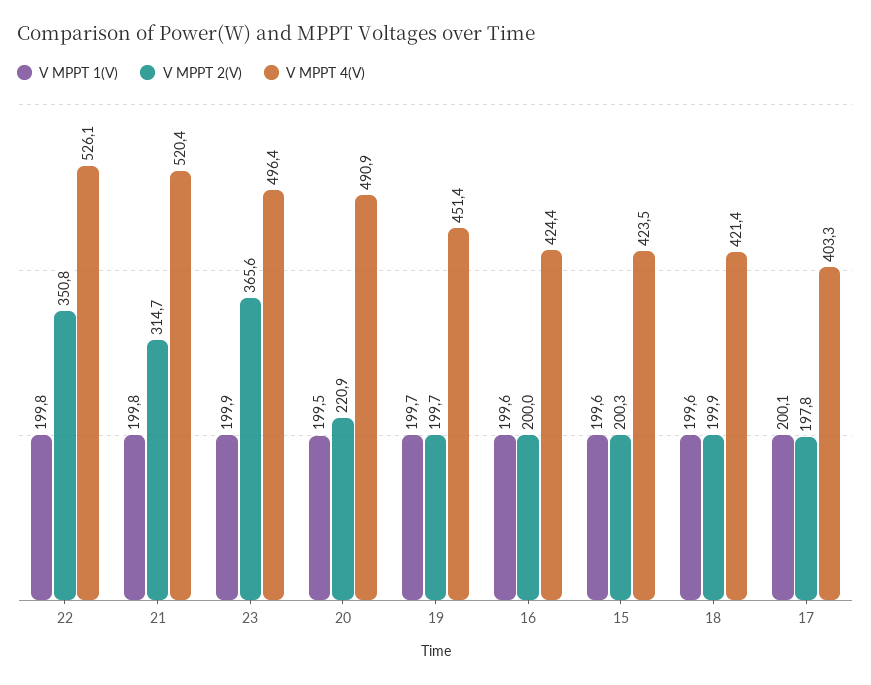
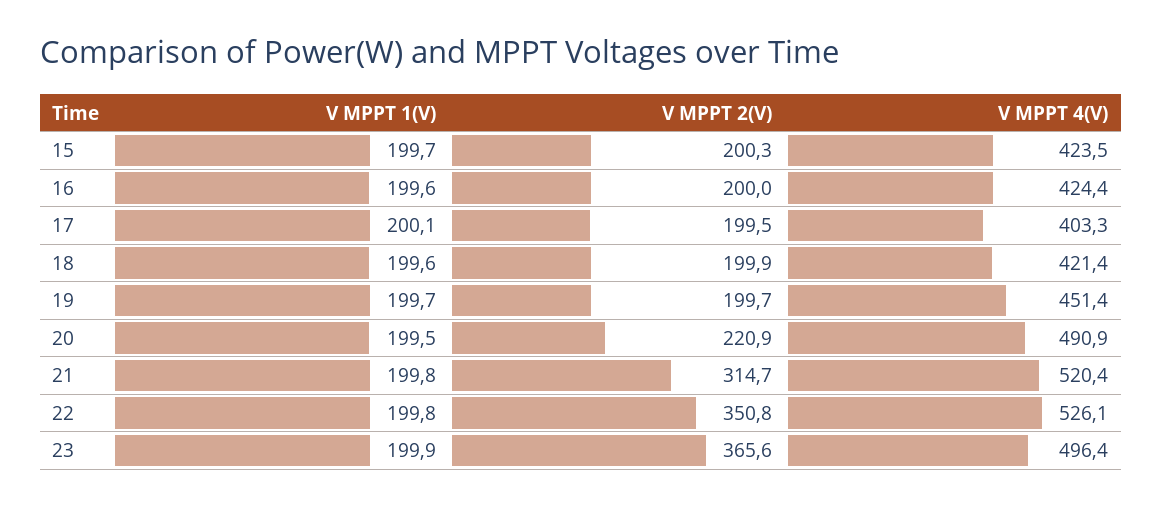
  {
    "V MPPT 1(V)": {
      "22": 199.8,
      "21": 199.8,
      "23": 199.9,
      "20": 199.5,
      "19": 199.7,
      "16": 199.6,
-     "15": 199.6,
+     "15": 199.7,
      "18": 199.6,
      "17": 200.1
    },
    "V MPPT 2(V)": {
      "22": 350.8,
      "21": 314.7,
      "23": 365.6,
      "20": 220.9,
      "19": 199.7,
      "16": 200,
      "15": 200.3,
      "18": 199.9,
-     "17": 197.8
+     "17": 199.5
    },
    "V MPPT 4(V)": {
      "22": 526.1,
      "21": 520.4,
      "23": 496.4,
      "20": 490.9,
      "19": 451.4,
      "16": 424.4,
      "15": 423.5,
      "18": 421.4,
      "17": 403.3
    }
  }

